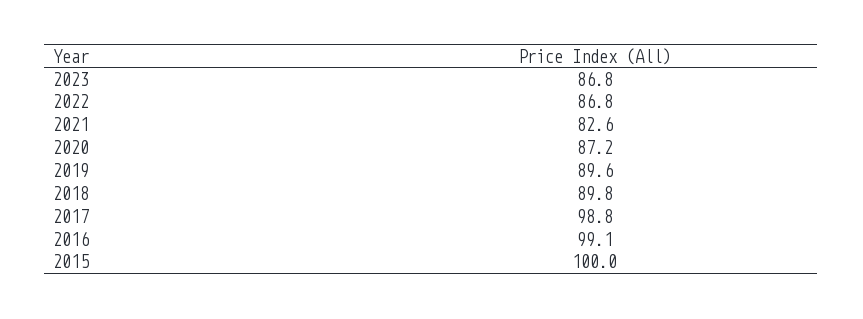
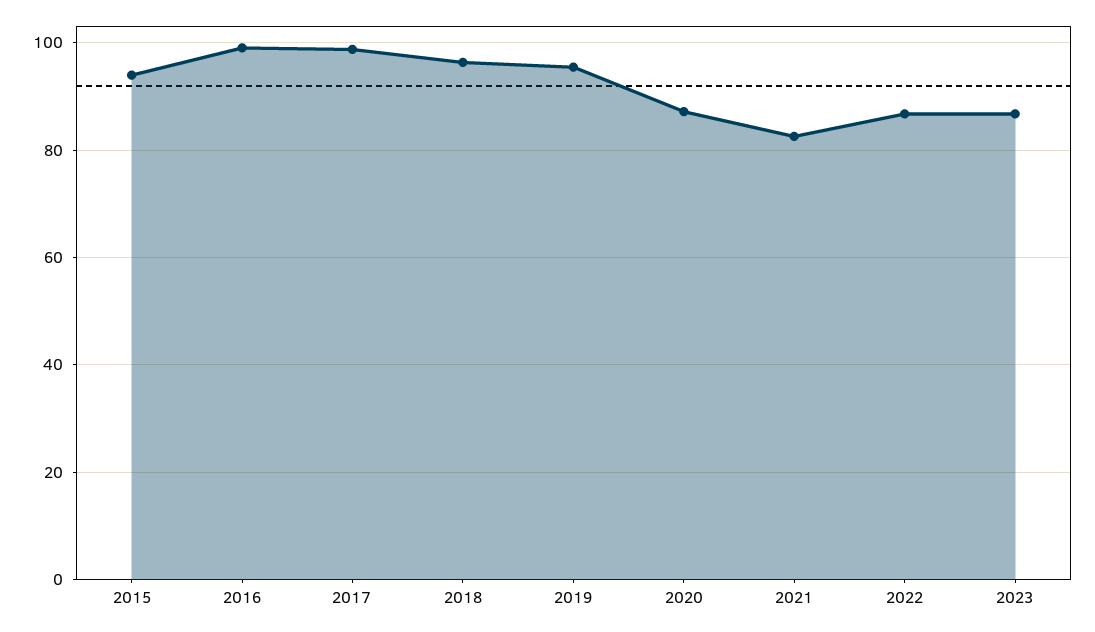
  {
    "2023": 86.8,
    "2022": 86.8,
    "2021": 82.6,
    "2020": 87.2,
-   "2019": 89.6,
+   "2019": 96,
-   "2018": 89.8,
+   "2018": 96,
    "2017": 98.8,
    "2016": 99.1,
-   "2015": 100
+   "2015": 94
  }

